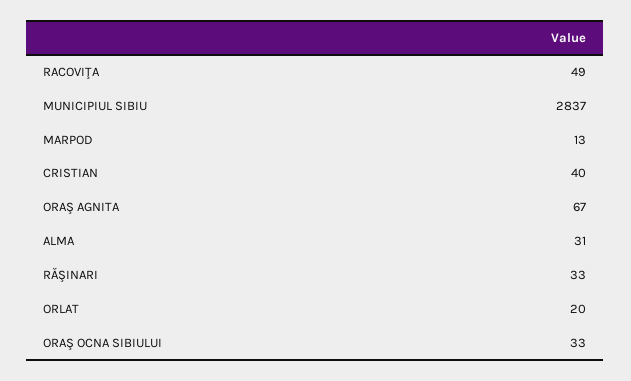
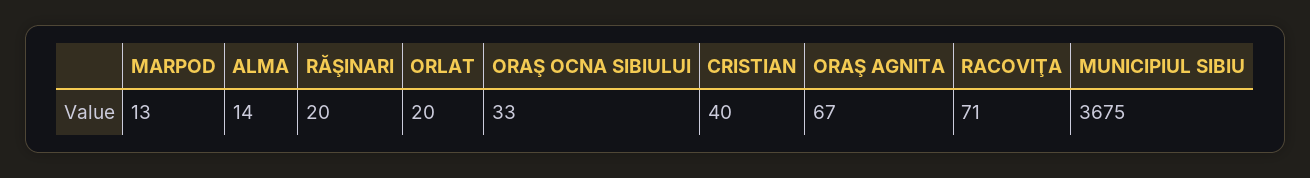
  {
-   "RACOVIŢA": 49,
+   "RACOVIŢA": 71,
-   "MUNICIPIUL SIBIU": 2837,
+   "MUNICIPIUL SIBIU": 3675,
    "MARPOD": 13,
    "CRISTIAN": 40,
    "ORAŞ AGNITA": 67,
-   "ALMA": 31,
+   "ALMA": 14,
-   "RĂŞINARI": 33,
+   "RĂŞINARI": 20,
    "ORLAT": 20,
    "ORAŞ OCNA SIBIULUI": 33
  }

